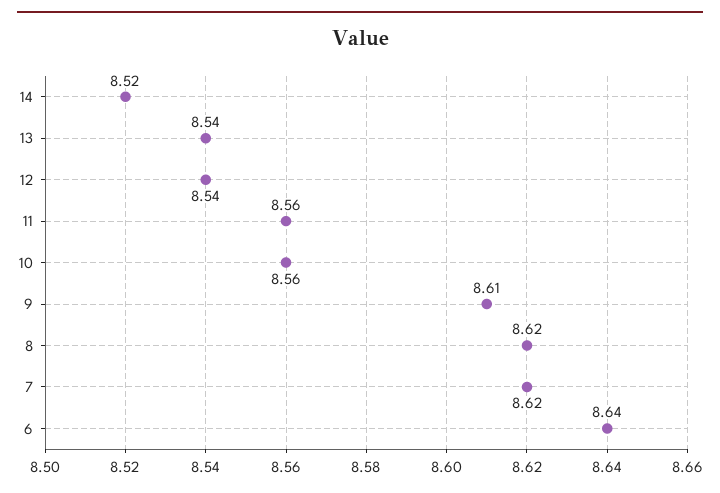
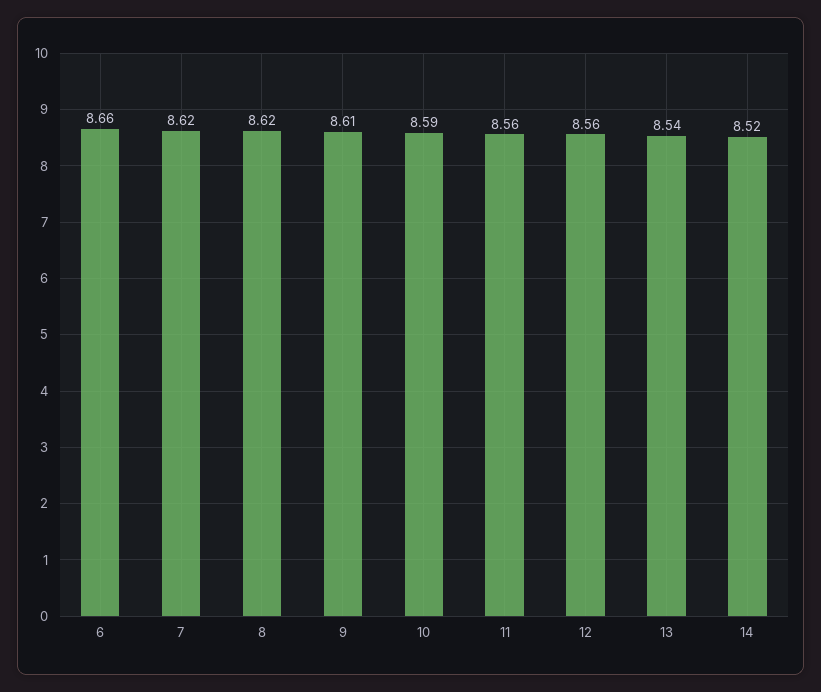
  {
    "14": 8.52,
    "13": 8.54,
-   "12": 8.54,
+   "12": 8.56,
    "11": 8.56,
-   "10": 8.56,
+   "10": 8.59,
    "9": 8.61,
    "8": 8.62,
    "7": 8.62,
-   "6": 8.64
+   "6": 8.66
  }

